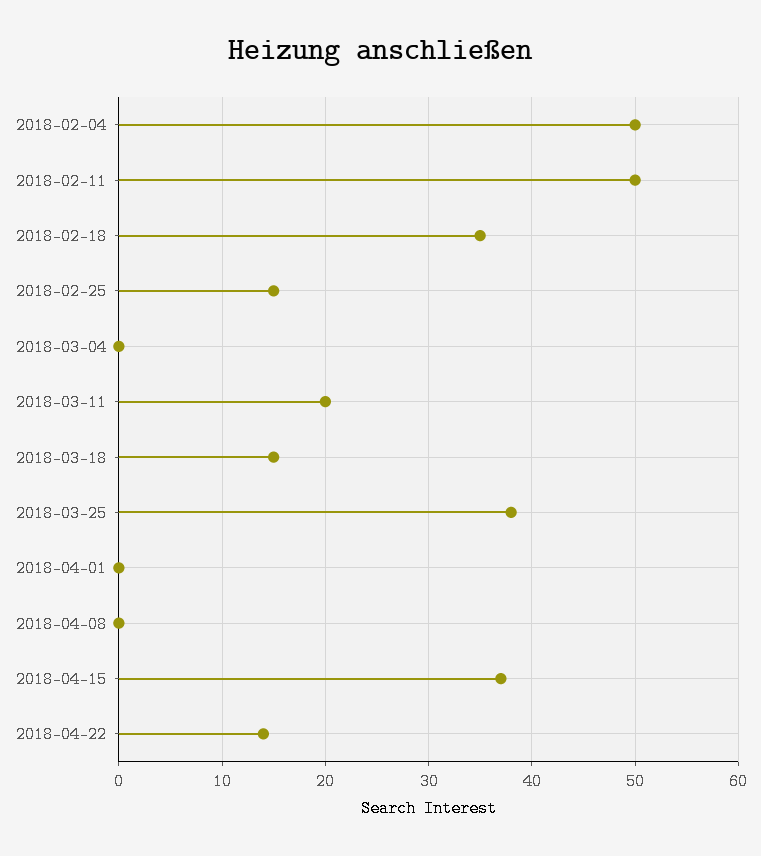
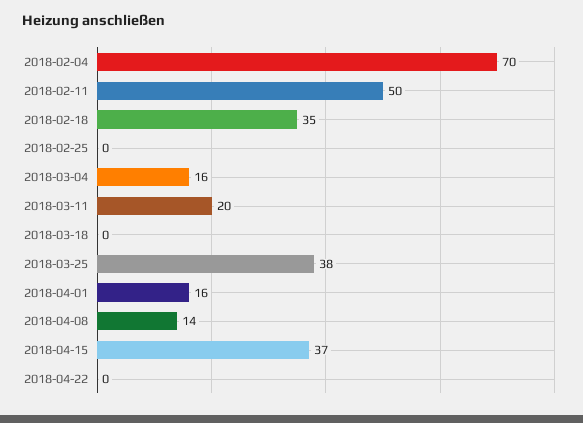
  {
-   "2018-02-04": 50,
+   "2018-02-04": 70,
    "2018-02-11": 50,
    "2018-02-18": 35,
-   "2018-02-25": 15,
+   "2018-02-25": 0,
-   "2018-03-04": 0,
+   "2018-03-04": 16,
    "2018-03-11": 20,
-   "2018-03-18": 15,
+   "2018-03-18": 0,
    "2018-03-25": 38,
-   "2018-04-01": 0,
+   "2018-04-01": 16,
-   "2018-04-08": 0,
+   "2018-04-08": 14,
    "2018-04-15": 37,
-   "2018-04-22": 14
+   "2018-04-22": 0
  }

